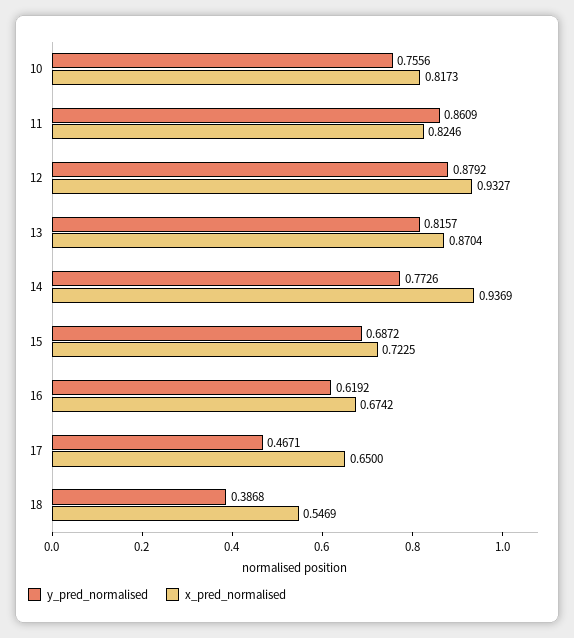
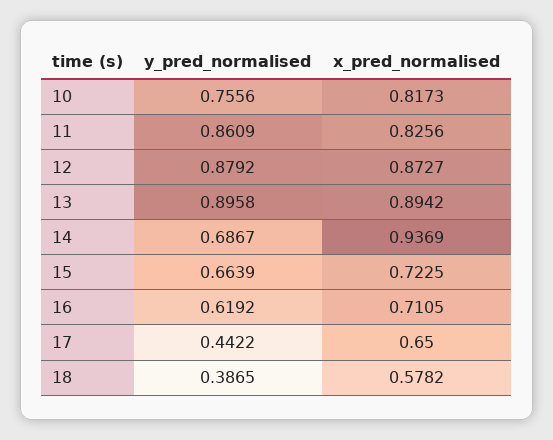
  {
    "y_pred_normalised": {
      "10": 0.7556,
      "11": 0.8609,
      "12": 0.8792,
-     "13": 0.8157,
+     "13": 0.8958,
-     "14": 0.7726,
+     "14": 0.6867,
-     "15": 0.6872,
+     "15": 0.6639,
      "16": 0.6192,
-     "17": 0.4671,
+     "17": 0.4422,
-     "18": 0.3868
+     "18": 0.3865
    },
    "x_pred_normalised": {
      "10": 0.8173,
-     "11": 0.8246,
+     "11": 0.8256,
-     "12": 0.9327,
+     "12": 0.8727,
-     "13": 0.8704,
+     "13": 0.8942,
      "14": 0.9369,
      "15": 0.7225,
-     "16": 0.6742,
+     "16": 0.7105,
      "17": 0.65,
-     "18": 0.5469
+     "18": 0.5782
    }
  }

